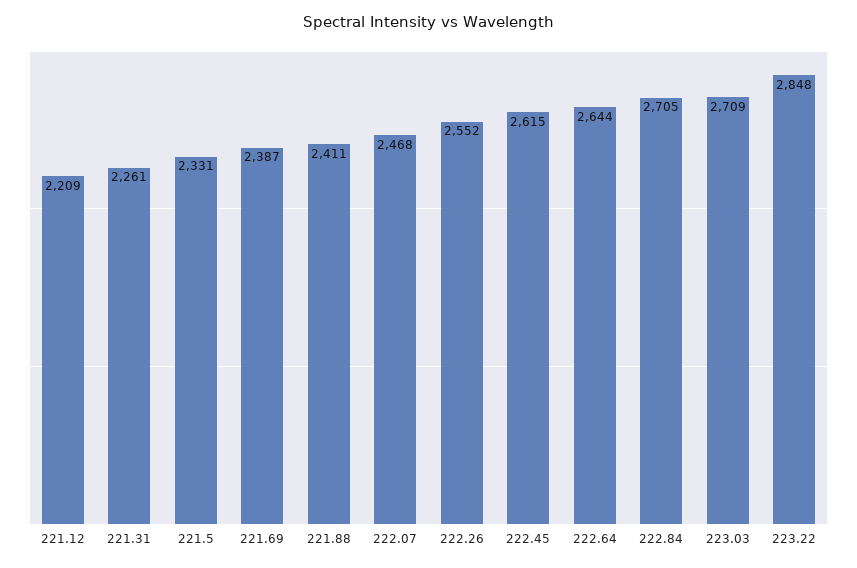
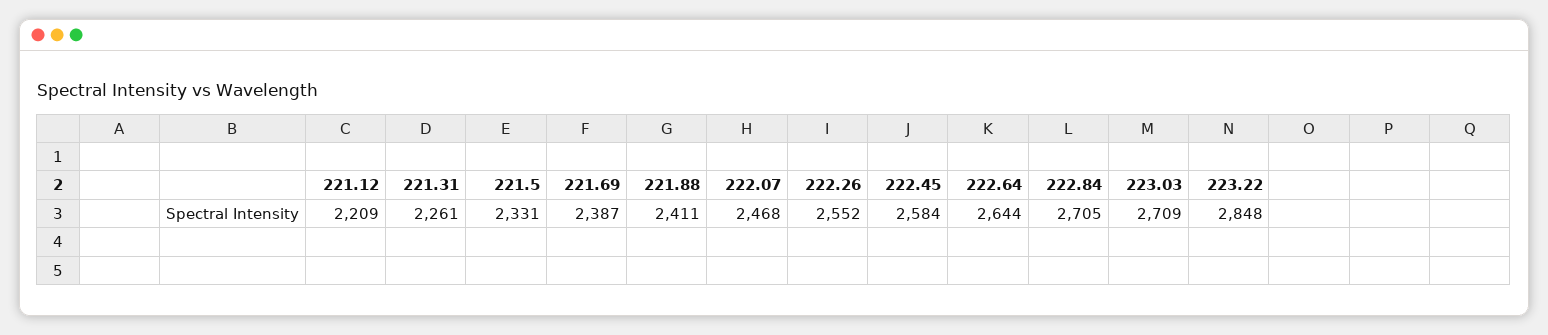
  {
    "221.12": 2209,
    "221.31": 2261,
    "221.5": 2331,
    "221.69": 2387,
    "221.88": 2411,
    "222.07": 2468,
    "222.26": 2552,
-   "222.45": 2615,
+   "222.45": 2584,
    "222.64": 2644,
    "222.84": 2705,
    "223.03": 2709,
    "223.22": 2848
  }

